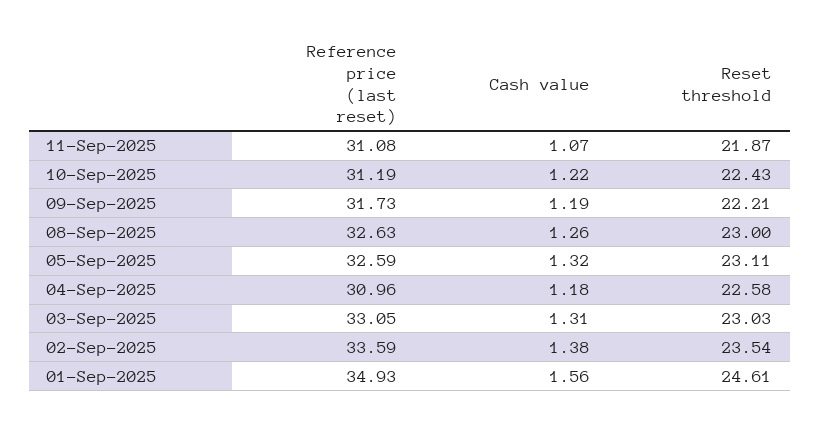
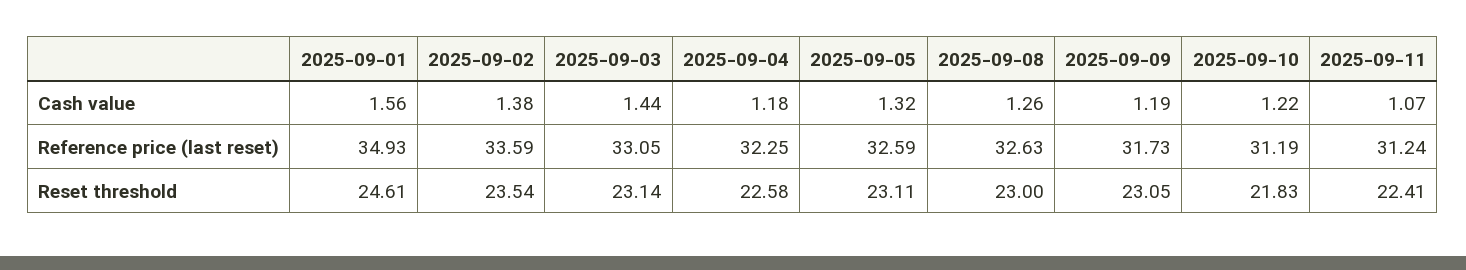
  {
    "Reference price (last reset)": {
-     "11-Sep-2025": 31.08,
+     "11-Sep-2025": 31.24,
      "10-Sep-2025": 31.19,
      "09-Sep-2025": 31.73,
      "08-Sep-2025": 32.63,
      "05-Sep-2025": 32.59,
-     "04-Sep-2025": 30.96,
+     "04-Sep-2025": 32.25,
      "03-Sep-2025": 33.05,
      "02-Sep-2025": 33.59,
      "01-Sep-2025": 34.93
    },
    "Cash value": {
      "11-Sep-2025": 1.07,
      "10-Sep-2025": 1.22,
      "09-Sep-2025": 1.19,
      "08-Sep-2025": 1.26,
      "05-Sep-2025": 1.32,
      "04-Sep-2025": 1.18,
-     "03-Sep-2025": 1.31,
+     "03-Sep-2025": 1.44,
      "02-Sep-2025": 1.38,
      "01-Sep-2025": 1.56
    },
    "Reset threshold": {
-     "11-Sep-2025": 21.87,
+     "11-Sep-2025": 22.41,
-     "10-Sep-2025": 22.43,
+     "10-Sep-2025": 21.83,
-     "09-Sep-2025": 22.21,
+     "09-Sep-2025": 23.05,
      "08-Sep-2025": 23,
      "05-Sep-2025": 23.11,
      "04-Sep-2025": 22.58,
-     "03-Sep-2025": 23.03,
+     "03-Sep-2025": 23.14,
      "02-Sep-2025": 23.54,
      "01-Sep-2025": 24.61
    }
  }

